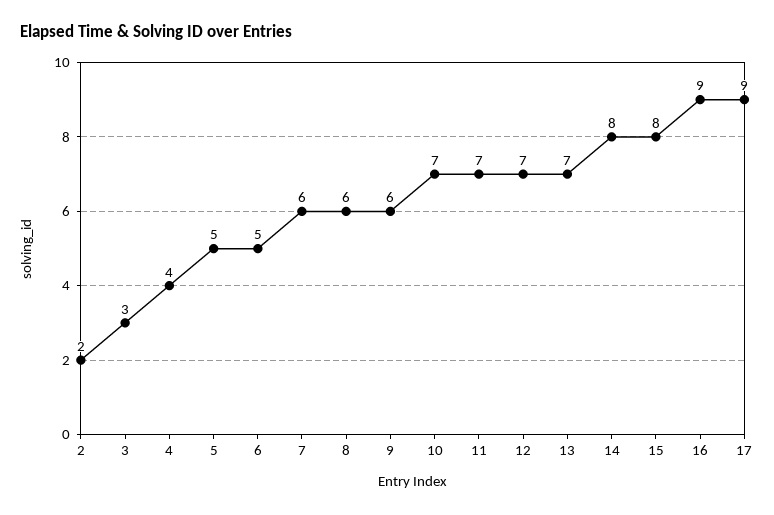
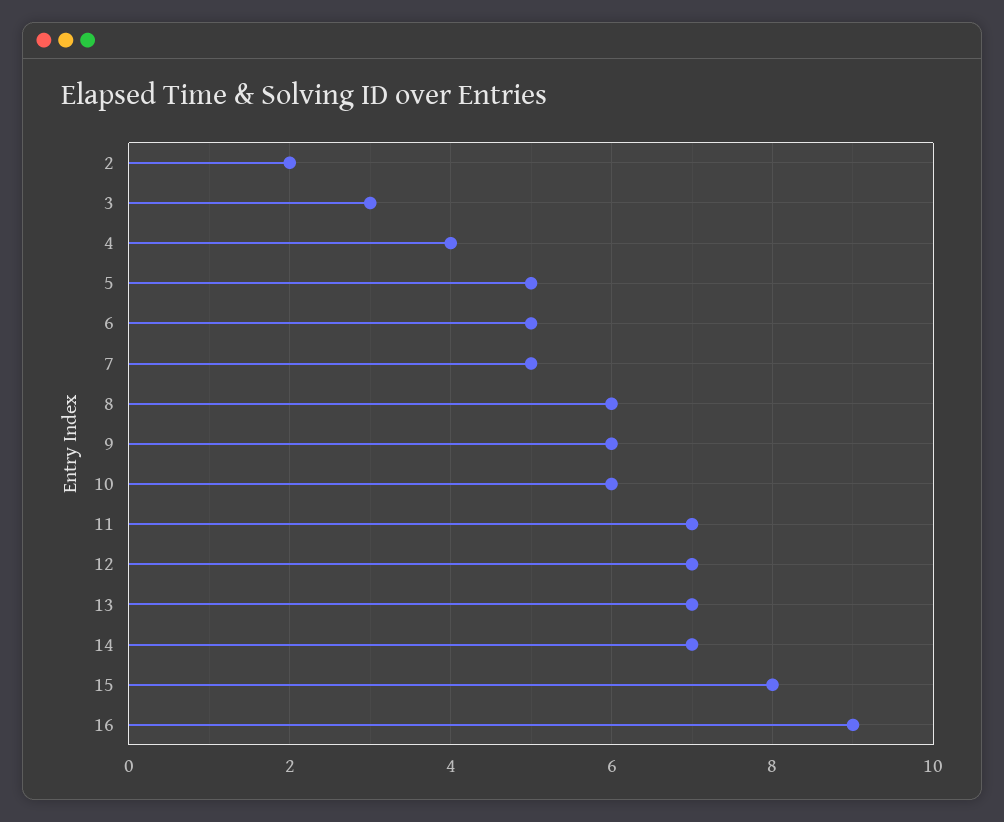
  {
    "2": 2,
    "3": 3,
    "4": 4,
    "5": 5,
    "6": 5,
-   "7": 6,
+   "7": 5,
    "8": 6,
    "9": 6,
-   "10": 7,
+   "10": 6,
    "11": 7,
    "12": 7,
    "13": 7,
-   "14": 8,
+   "14": 7,
    "15": 8,
-   "16": 9,
+   "16": 9
-   "17": 9
  }

